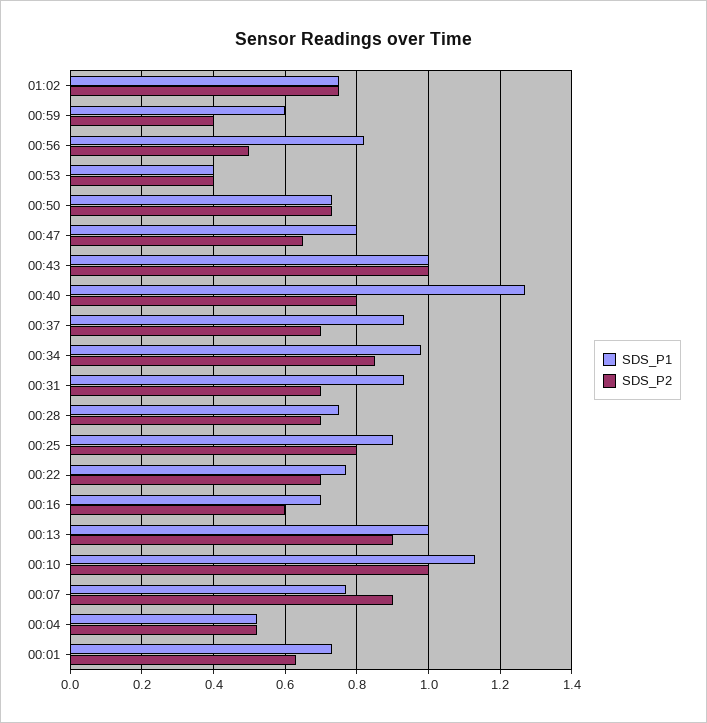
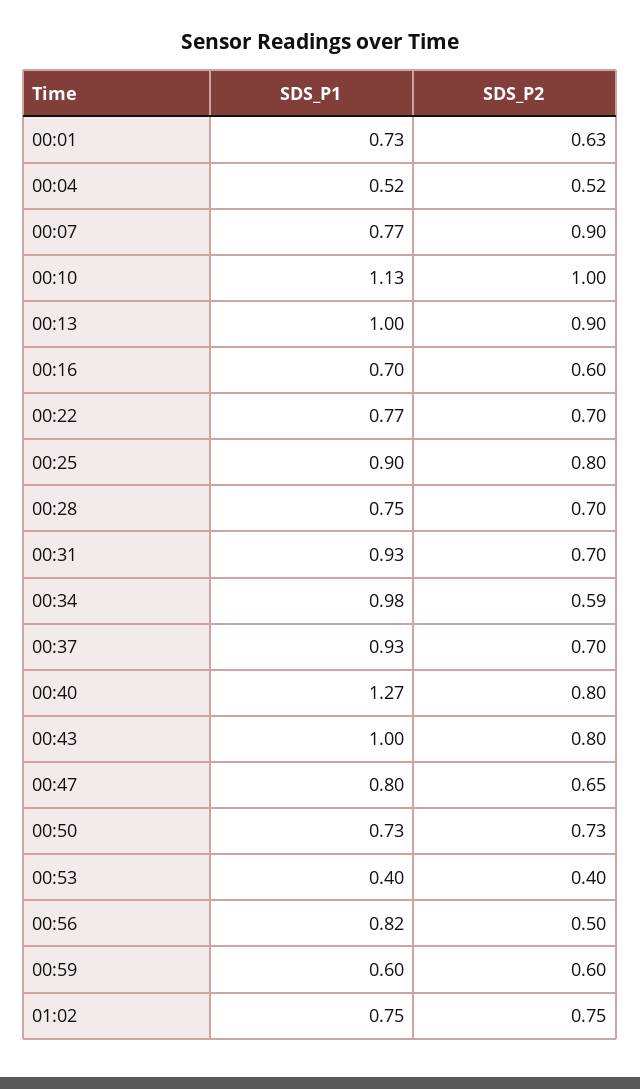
  {
    "SDS_P1": {
      "01:02": 0.75,
      "00:59": 0.6,
      "00:56": 0.82,
      "00:53": 0.4,
      "00:50": 0.73,
      "00:47": 0.8,
      "00:43": 1,
      "00:40": 1.27,
      "00:37": 0.93,
      "00:34": 0.98,
      "00:31": 0.93,
      "00:28": 0.75,
      "00:25": 0.9,
      "00:22": 0.77,
      "00:16": 0.7,
      "00:13": 1,
      "00:10": 1.13,
      "00:07": 0.77,
      "00:04": 0.52,
      "00:01": 0.73
    },
    "SDS_P2": {
      "01:02": 0.75,
-     "00:59": 0.4,
+     "00:59": 0.6,
      "00:56": 0.5,
      "00:53": 0.4,
      "00:50": 0.73,
      "00:47": 0.65,
-     "00:43": 1,
+     "00:43": 0.8,
      "00:40": 0.8,
      "00:37": 0.7,
-     "00:34": 0.85,
+     "00:34": 0.59,
      "00:31": 0.7,
      "00:28": 0.7,
      "00:25": 0.8,
      "00:22": 0.7,
      "00:16": 0.6,
      "00:13": 0.9,
      "00:10": 1,
      "00:07": 0.9,
      "00:04": 0.52,
      "00:01": 0.63
    }
  }

